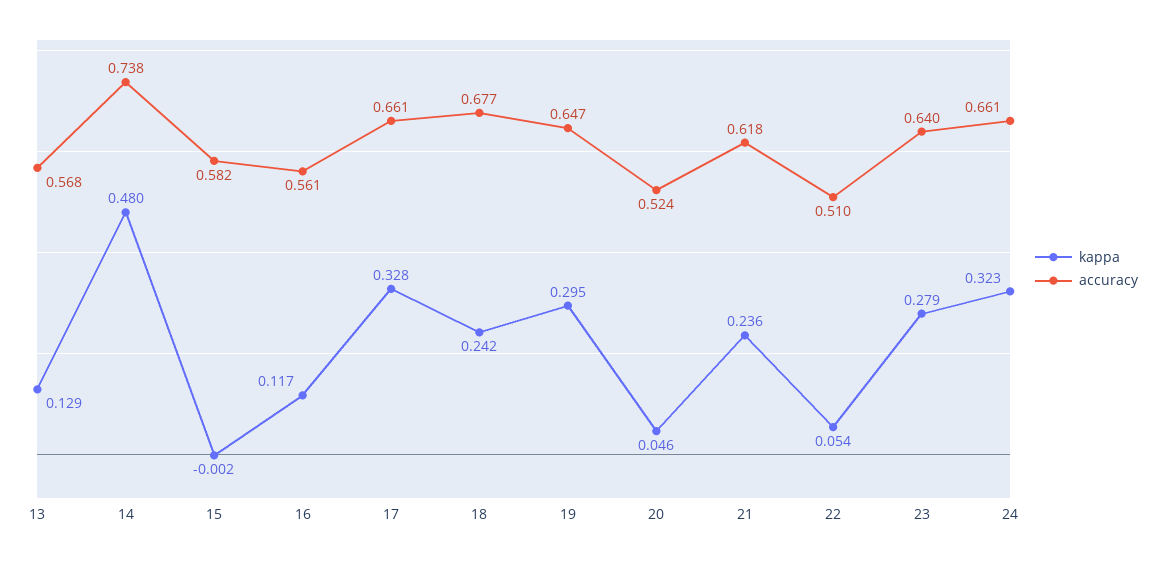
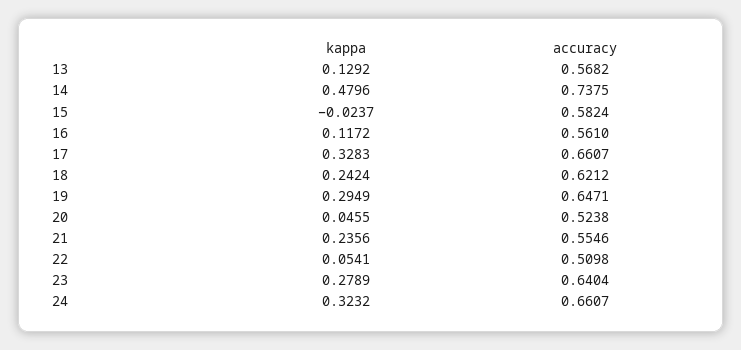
  {
    "kappa": {
      "13": 0.1292,
      "14": 0.4796,
-     "15": -0.002,
+     "15": -0.0237,
      "16": 0.1172,
      "17": 0.3283,
      "18": 0.2424,
      "19": 0.2949,
      "20": 0.0455,
      "21": 0.2356,
      "22": 0.0541,
      "23": 0.2789,
      "24": 0.3232
    },
    "accuracy": {
      "13": 0.5682,
      "14": 0.7375,
      "15": 0.5824,
      "16": 0.561,
      "17": 0.6607,
-     "18": 0.677,
+     "18": 0.6212,
      "19": 0.6471,
      "20": 0.5238,
-     "21": 0.618,
+     "21": 0.5546,
      "22": 0.5098,
      "23": 0.6404,
      "24": 0.6607
    }
  }

